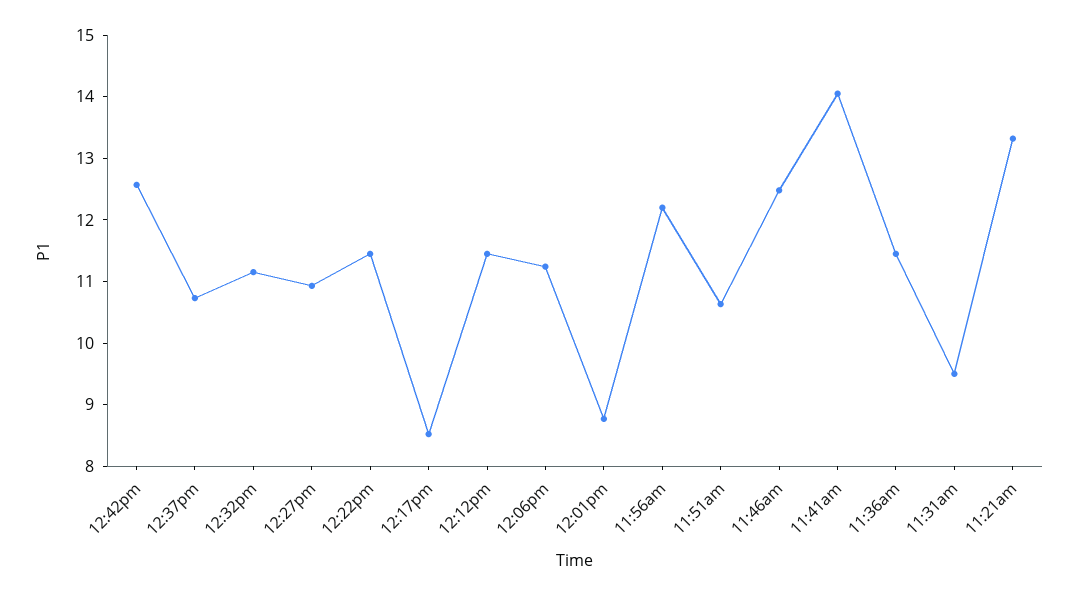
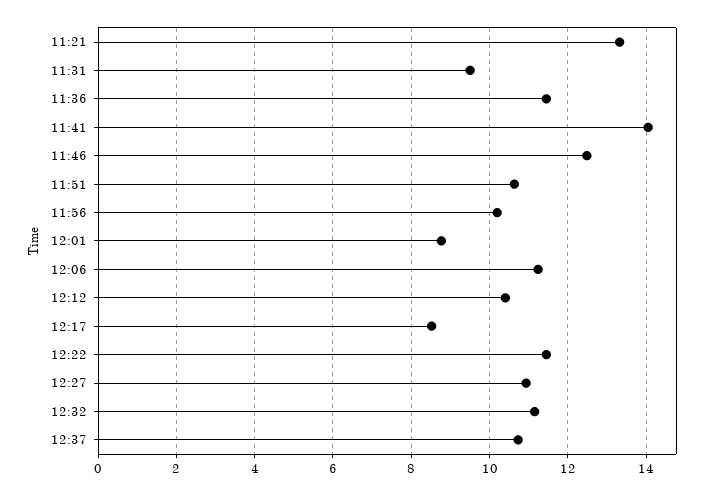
  {
-   "12:42pm": 12.6,
    "12:37pm": 10.8,
    "12:32pm": 11.2,
    "12:27pm": 11,
    "12:22pm": 11.4,
    "12:17pm": 8.6,
-   "12:12pm": 11.4,
+   "12:12pm": 10.4,
    "12:06pm": 11.2,
    "12:01pm": 8.8,
-   "11:56am": 12.2,
+   "11:56am": 10.2,
    "11:51am": 10.6,
    "11:46am": 12.4,
    "11:41am": 14,
    "11:36am": 11.4,
    "11:31am": 9.6,
    "11:21am": 13.4
  }

